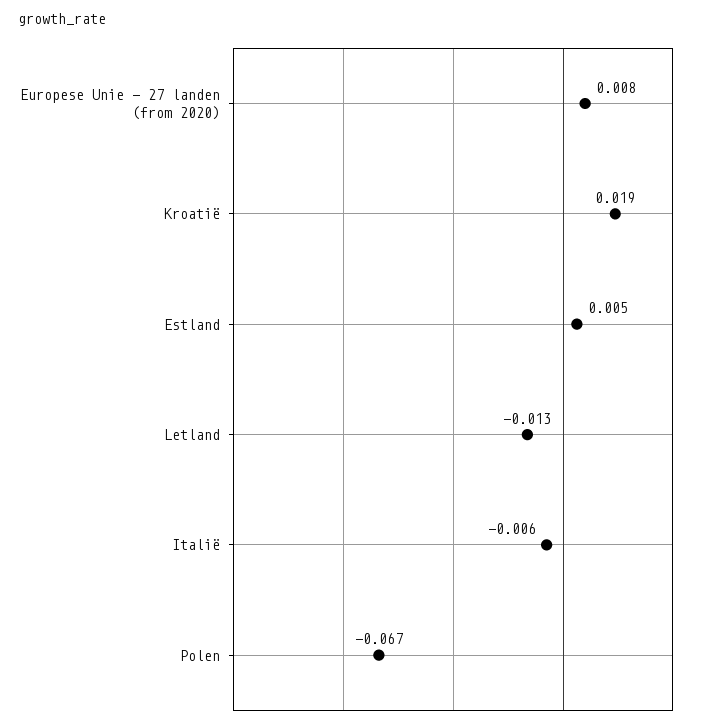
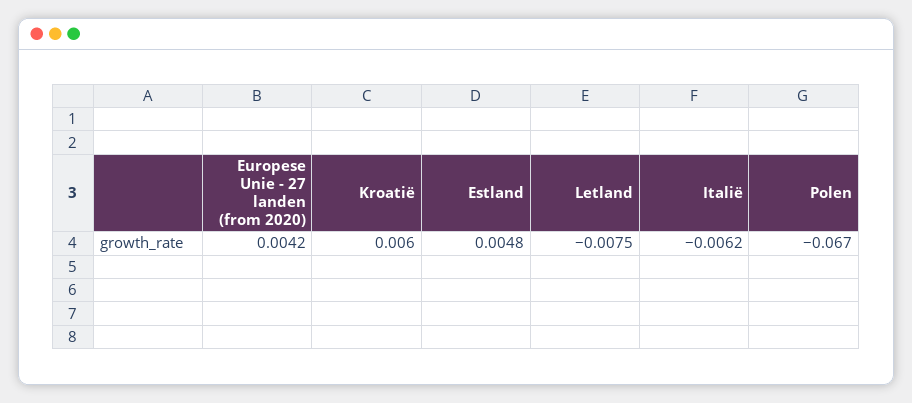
  {
-   "Europese Unie - 27 landen (from 2020)": 0.008,
+   "Europese Unie - 27 landen (from 2020)": 0.0042,
-   "Kroatië": 0.019,
+   "Kroatië": 0.006,
    "Estland": 0.0048,
-   "Letland": -0.013,
+   "Letland": -0.0075,
    "Italië": -0.0062,
    "Polen": -0.067
  }

